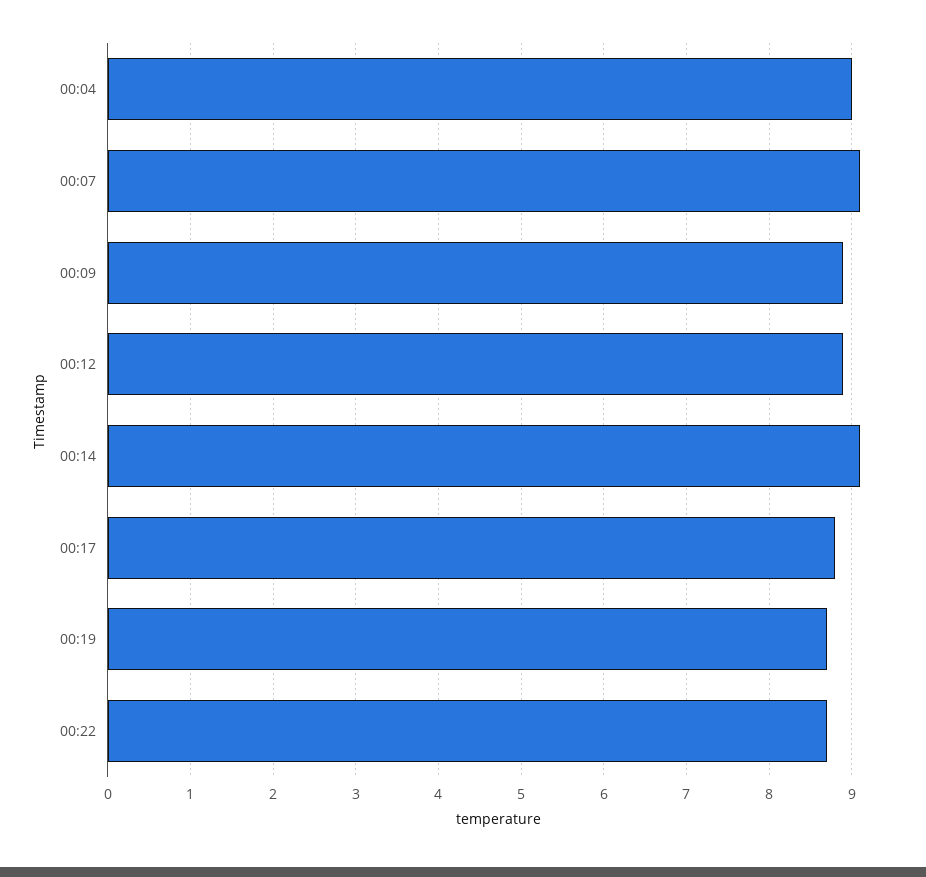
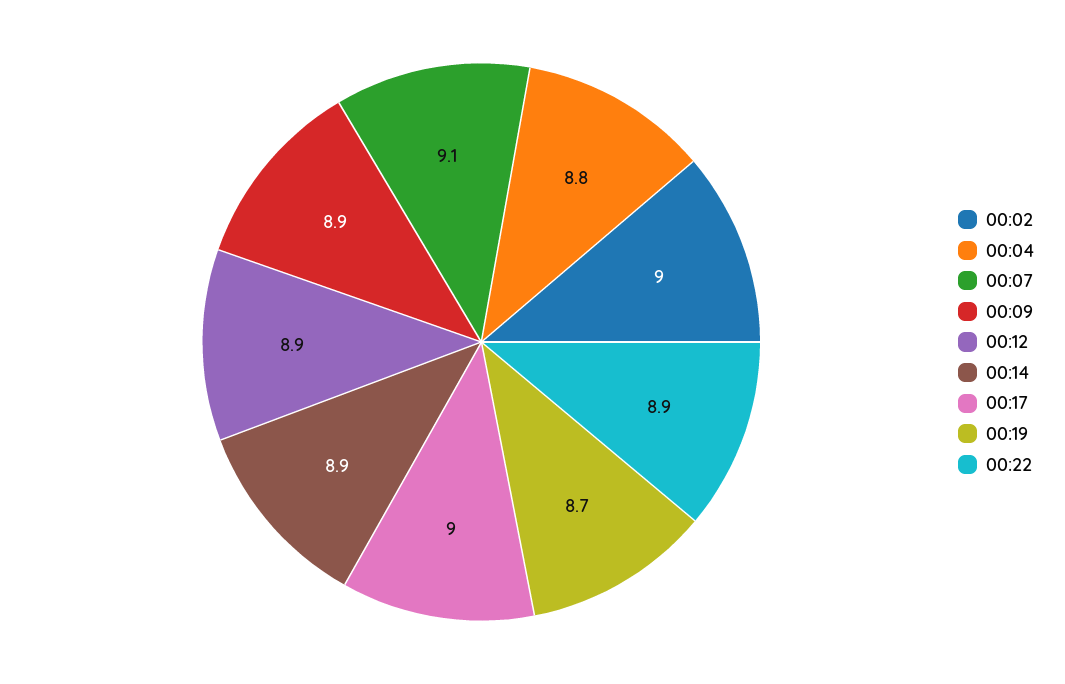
  {
-   "00:04": 9,
+   "00:04": 8.8,
    "00:07": 9.1,
    "00:09": 8.9,
    "00:12": 8.9,
-   "00:14": 9.1,
+   "00:14": 8.9,
-   "00:17": 8.8,
+   "00:17": 9,
    "00:19": 8.7,
-   "00:22": 8.7
+   "00:22": 8.9,
+   "00:02": 9
  }

